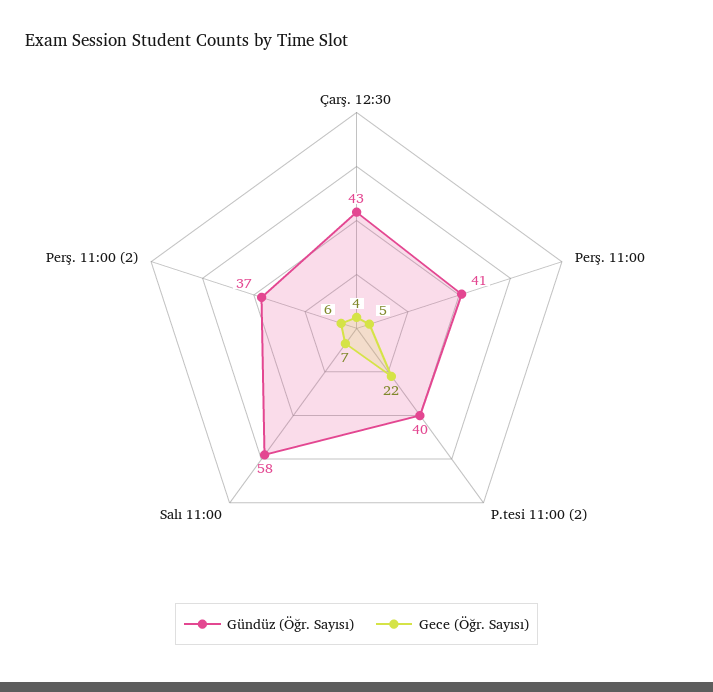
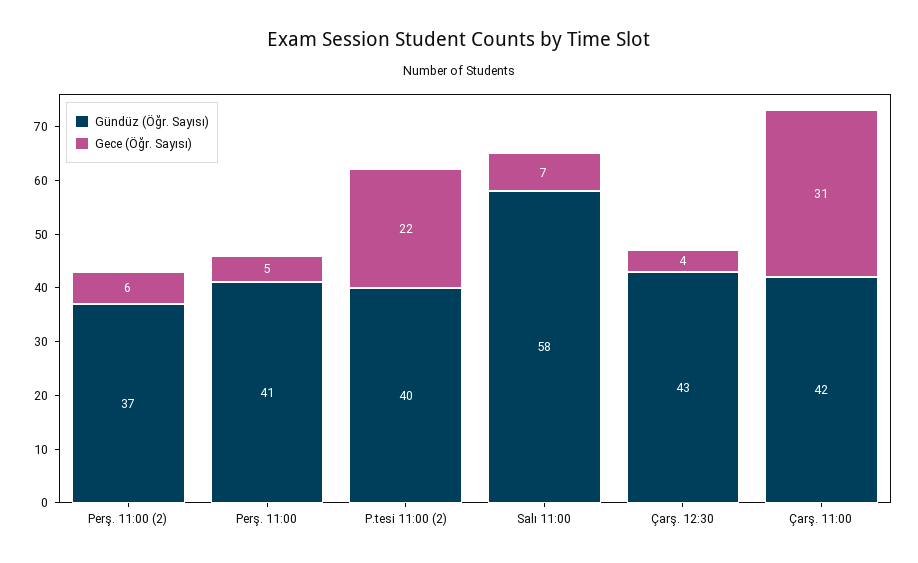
  {
    "Gündüz (Öğr. Sayısı)": {
      "Çarş. 12:30": 43,
      "Perş. 11:00": 41,
      "P.tesi 11:00 (2)": 40,
      "Salı 11:00": 58,
-     "Perş. 11:00 (2)": 37
+     "Perş. 11:00 (2)": 37,
+     "Çarş. 11:00": 42
    },
    "Gece (Öğr. Sayısı)": {
      "Çarş. 12:30": 4,
      "Perş. 11:00": 5,
      "P.tesi 11:00 (2)": 22,
      "Salı 11:00": 7,
-     "Perş. 11:00 (2)": 6
+     "Perş. 11:00 (2)": 6,
+     "Çarş. 11:00": 31
    }
  }

